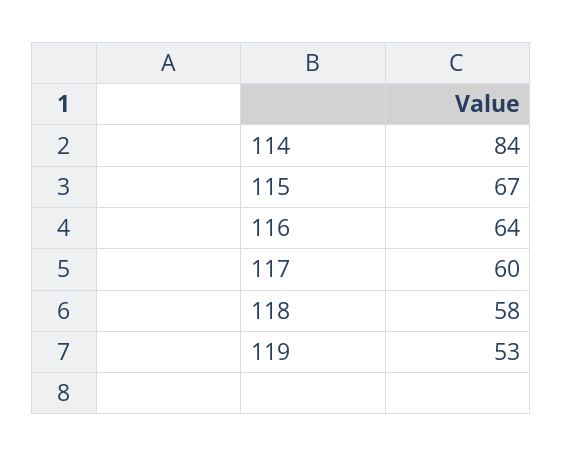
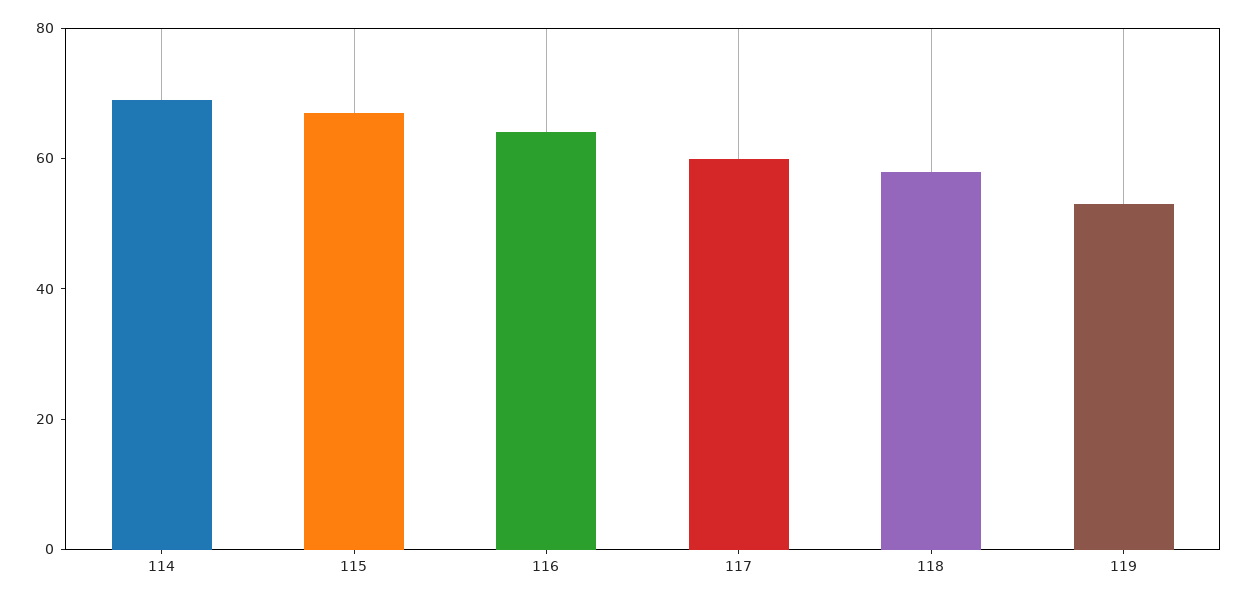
  {
-   "114": 84,
+   "114": 70,
    "115": 67,
    "116": 64,
    "117": 60,
    "118": 58,
    "119": 53
  }

